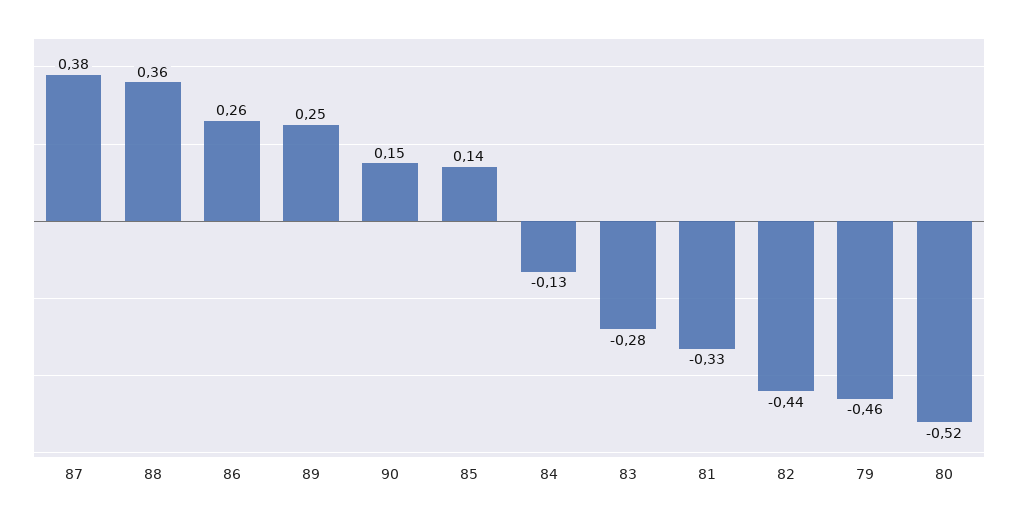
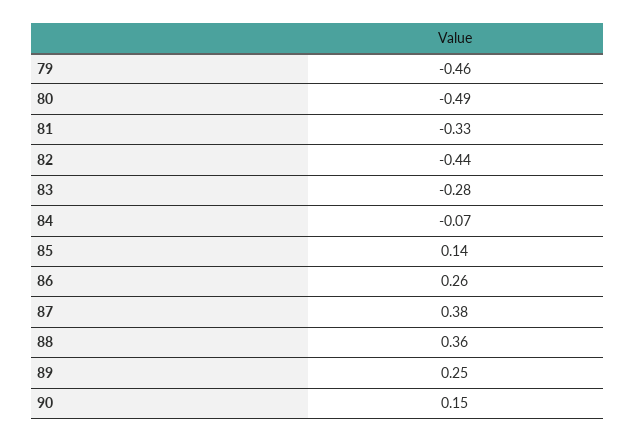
  {
    "87": 0.38,
    "88": 0.36,
    "86": 0.26,
    "89": 0.25,
    "90": 0.15,
    "85": 0.14,
-   "84": -0.13,
+   "84": -0.07,
    "83": -0.28,
    "81": -0.33,
    "82": -0.44,
    "79": -0.46,
-   "80": -0.52
+   "80": -0.49
  }

